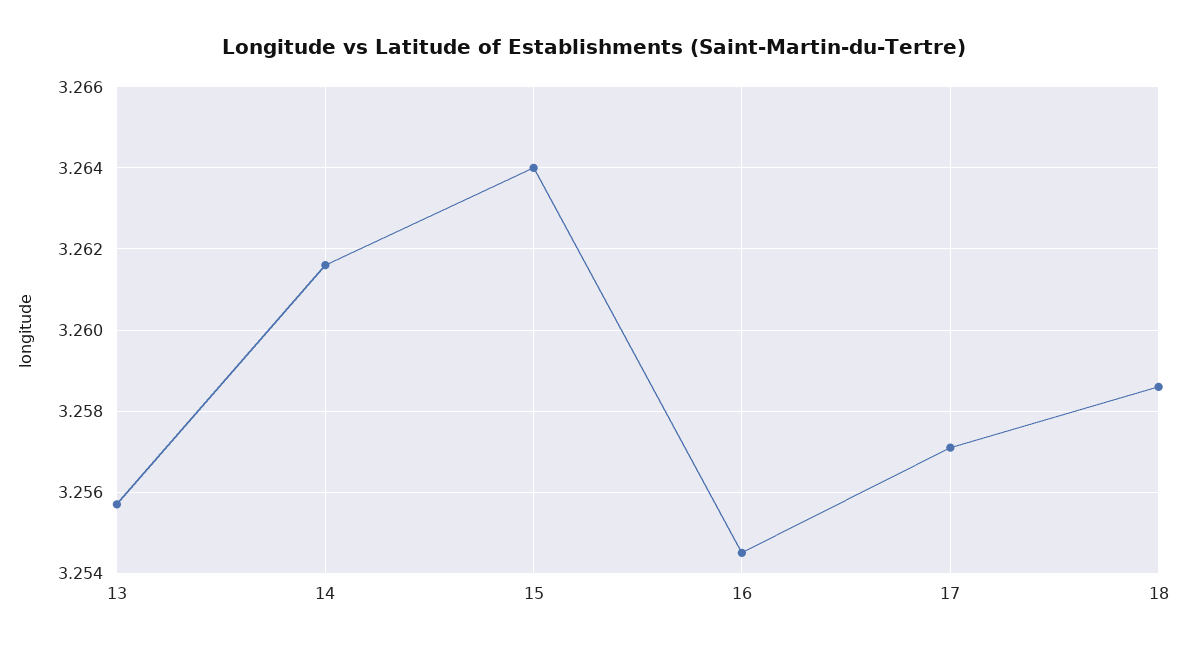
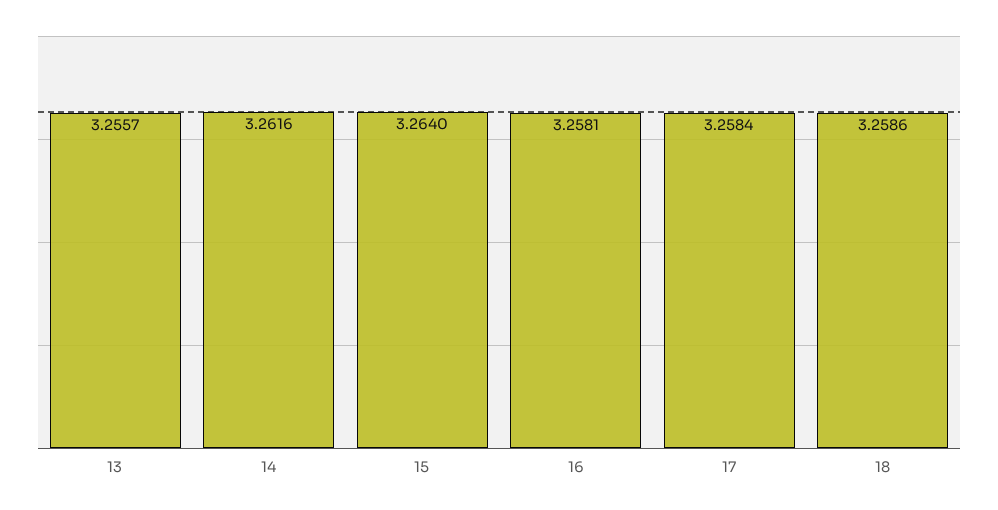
  {
    "13": 3.2557,
    "14": 3.2616,
    "15": 3.264,
-   "16": 3.2545,
+   "16": 3.2581,
-   "17": 3.257,
+   "17": 3.2584,
    "18": 3.2586
  }

